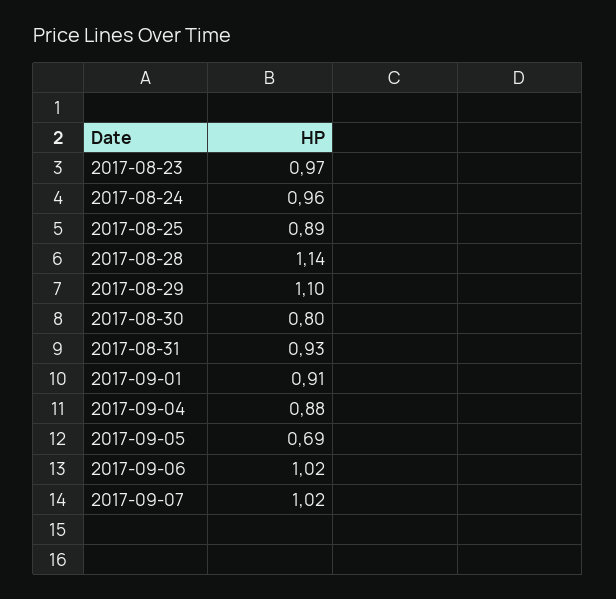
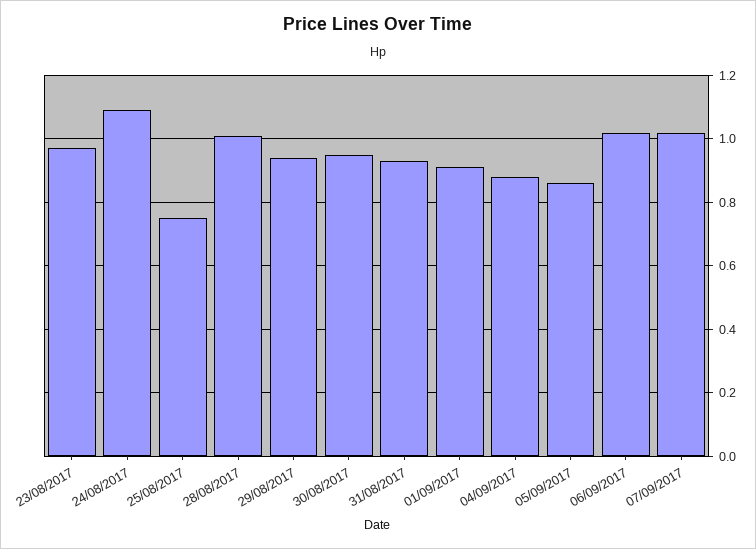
  {
    "2017-08-23": 0.97,
-   "2017-08-24": 0.96,
+   "2017-08-24": 1.1,
-   "2017-08-25": 0.89,
+   "2017-08-25": 0.75,
-   "2017-08-28": 1.14,
+   "2017-08-28": 1,
-   "2017-08-29": 1.1,
+   "2017-08-29": 0.95,
-   "2017-08-30": 0.8,
+   "2017-08-30": 0.95,
    "2017-08-31": 0.93,
    "2017-09-01": 0.91,
    "2017-09-04": 0.88,
-   "2017-09-05": 0.69,
+   "2017-09-05": 0.85,
    "2017-09-06": 1.02,
    "2017-09-07": 1.02
  }

